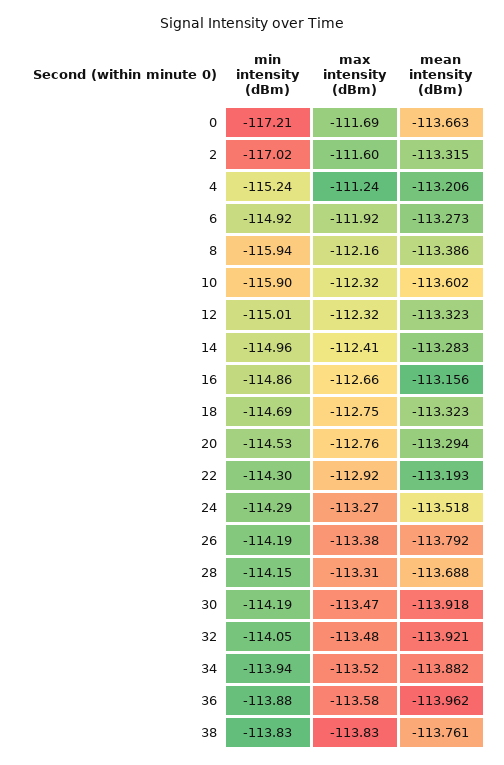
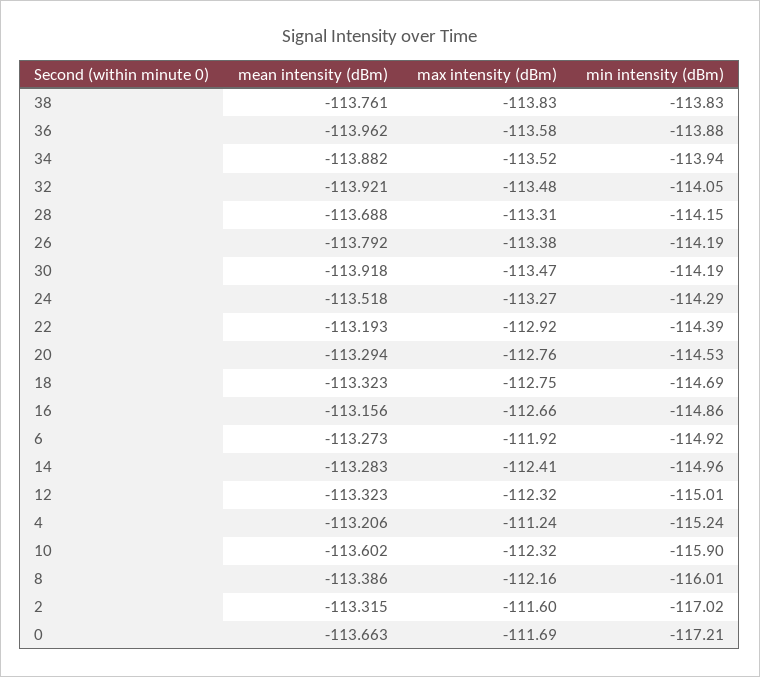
  {
    "min intensity (dBm)": {
      "0": -117.21,
      "2": -117.02,
      "4": -115.24,
      "6": -114.92,
-     "8": -115.94,
+     "8": -116.01,
      "10": -115.9,
      "12": -115.01,
      "14": -114.96,
      "16": -114.86,
      "18": -114.69,
      "20": -114.53,
-     "22": -114.3,
+     "22": -114.39,
      "24": -114.29,
      "26": -114.19,
      "28": -114.15,
      "30": -114.19,
      "32": -114.05,
      "34": -113.94,
      "36": -113.88,
      "38": -113.83
    },
    "max intensity (dBm)": {
      "0": -111.69,
      "2": -111.6,
      "4": -111.24,
      "6": -111.92,
      "8": -112.16,
      "10": -112.32,
      "12": -112.32,
      "14": -112.41,
      "16": -112.66,
      "18": -112.75,
      "20": -112.76,
      "22": -112.92,
      "24": -113.27,
      "26": -113.38,
      "28": -113.31,
      "30": -113.47,
      "32": -113.48,
      "34": -113.52,
      "36": -113.58,
      "38": -113.83
    },
    "mean intensity (dBm)": {
      "0": -113.663,
      "2": -113.315,
      "4": -113.206,
      "6": -113.273,
      "8": -113.386,
      "10": -113.602,
      "12": -113.323,
      "14": -113.283,
      "16": -113.156,
      "18": -113.323,
      "20": -113.294,
      "22": -113.193,
      "24": -113.518,
      "26": -113.792,
      "28": -113.688,
      "30": -113.918,
      "32": -113.921,
      "34": -113.882,
      "36": -113.962,
      "38": -113.761
    }
  }

